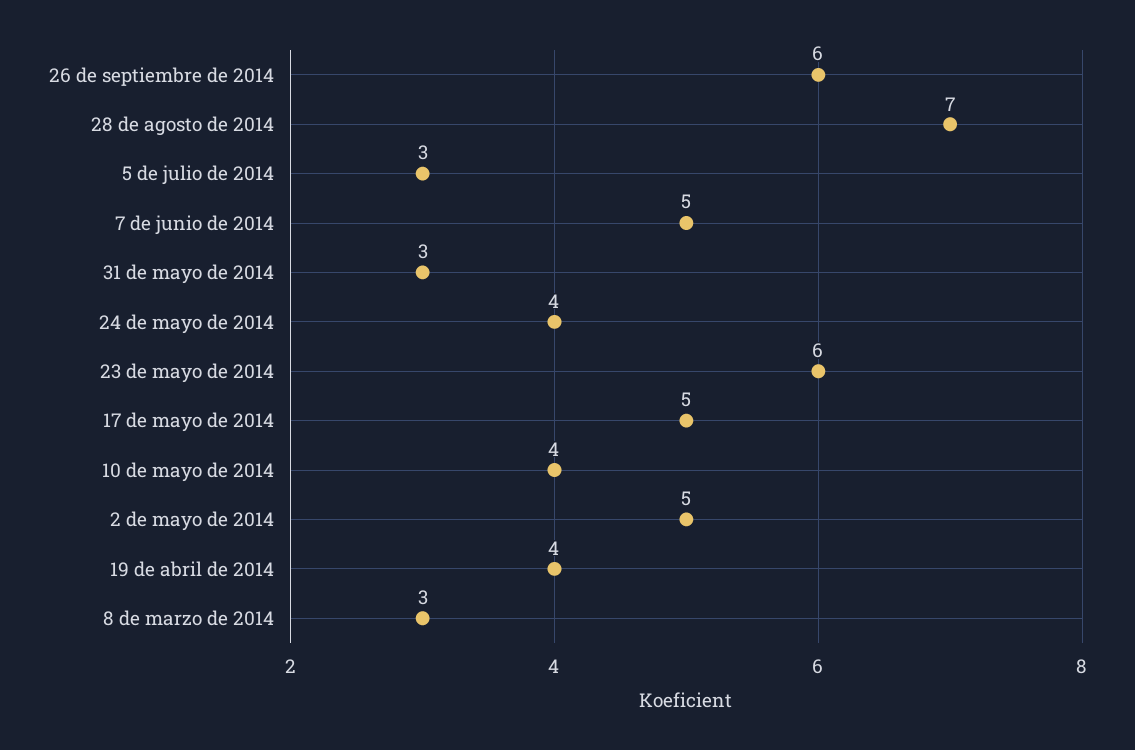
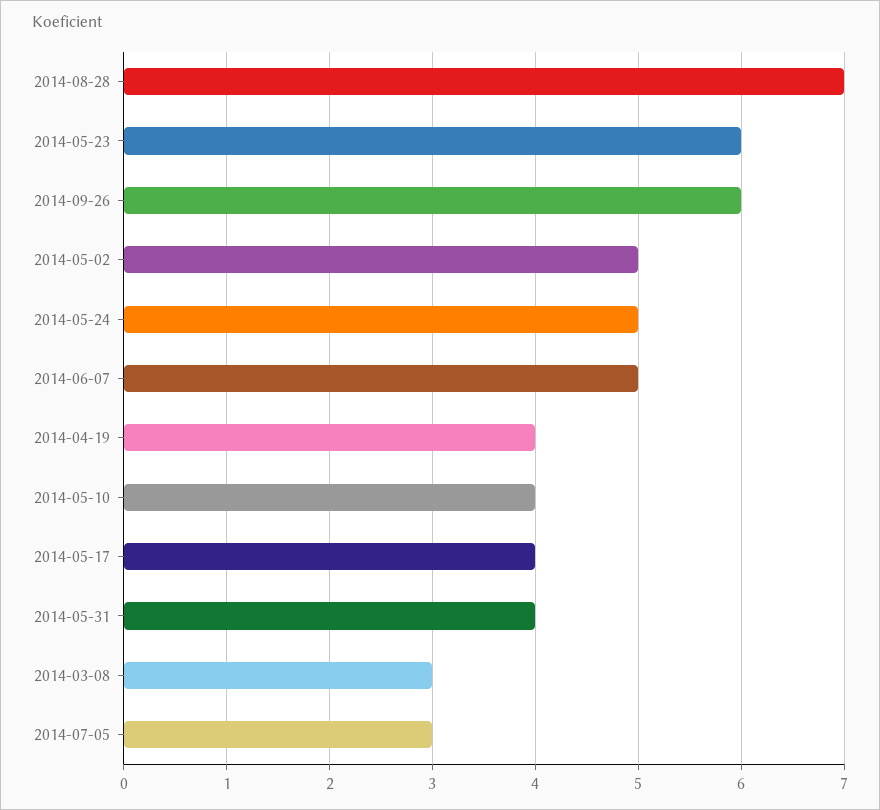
  {
    "26 de septiembre de 2014": 6,
    "28 de agosto de 2014": 7,
    "5 de julio de 2014": 3,
    "7 de junio de 2014": 5,
-   "31 de mayo de 2014": 3,
+   "31 de mayo de 2014": 4,
-   "24 de mayo de 2014": 4,
+   "24 de mayo de 2014": 5,
    "23 de mayo de 2014": 6,
-   "17 de mayo de 2014": 5,
+   "17 de mayo de 2014": 4,
    "10 de mayo de 2014": 4,
    "2 de mayo de 2014": 5,
    "19 de abril de 2014": 4,
    "8 de marzo de 2014": 3
  }

